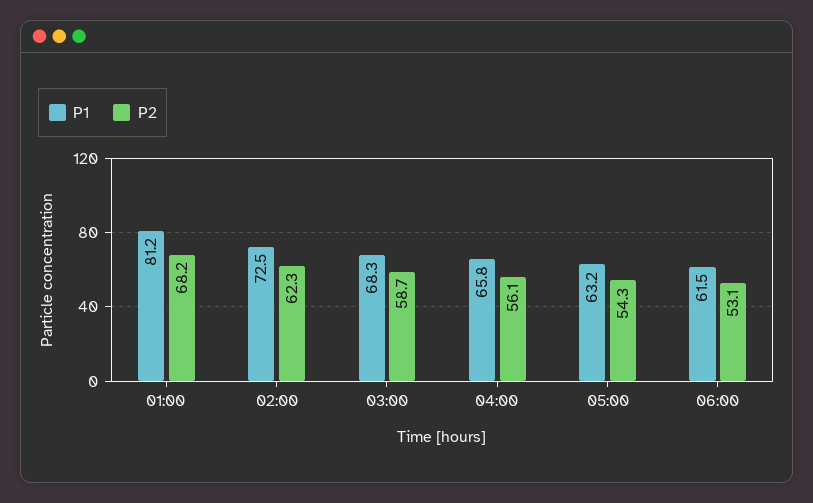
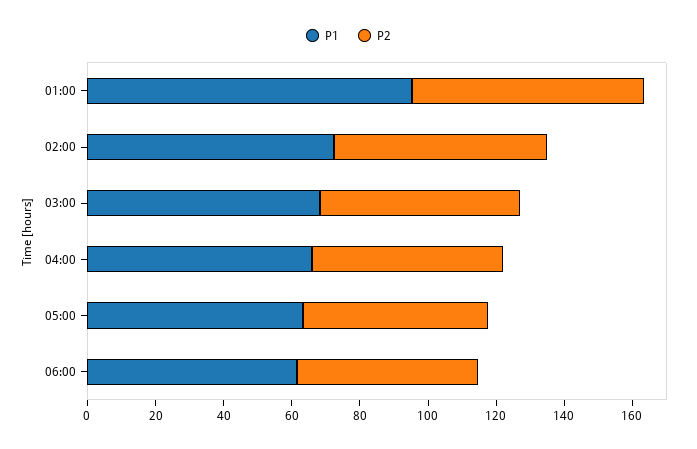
  {
    "P1": {
-     "01:00": 81.2,
+     "01:00": 95,
      "02:00": 72.5,
      "03:00": 68.3,
      "04:00": 65.8,
      "05:00": 63.2,
      "06:00": 61.5
    },
    "P2": {
      "01:00": 68.2,
      "02:00": 62.3,
      "03:00": 58.7,
      "04:00": 56.1,
      "05:00": 54.3,
      "06:00": 53.1
    }
  }

